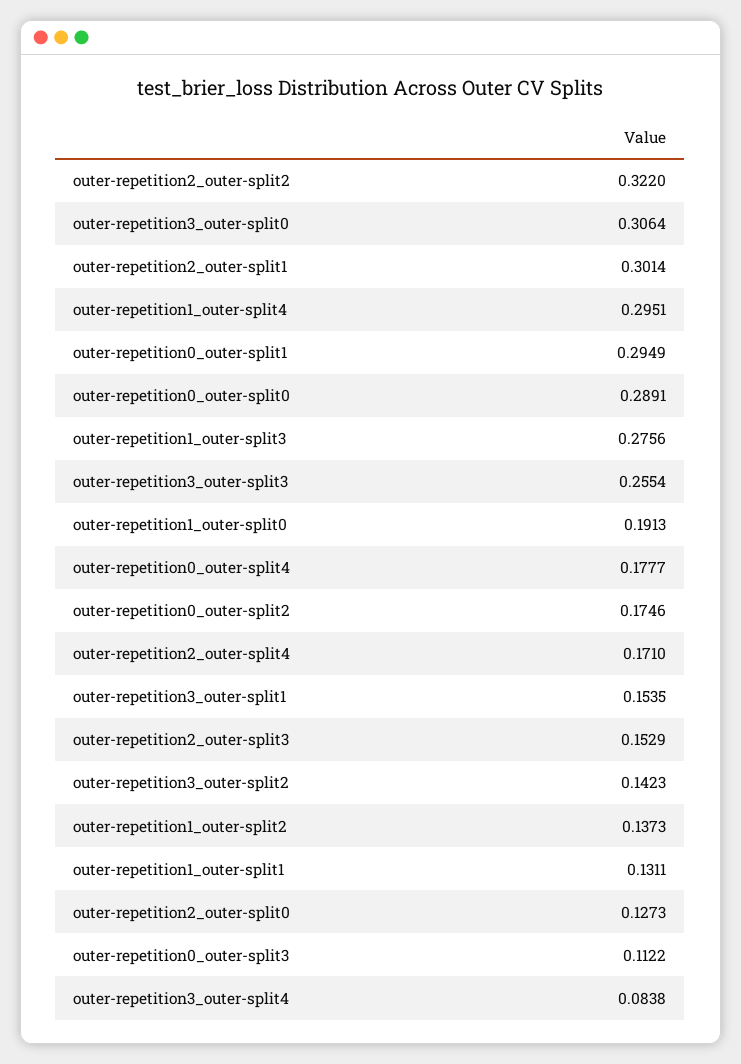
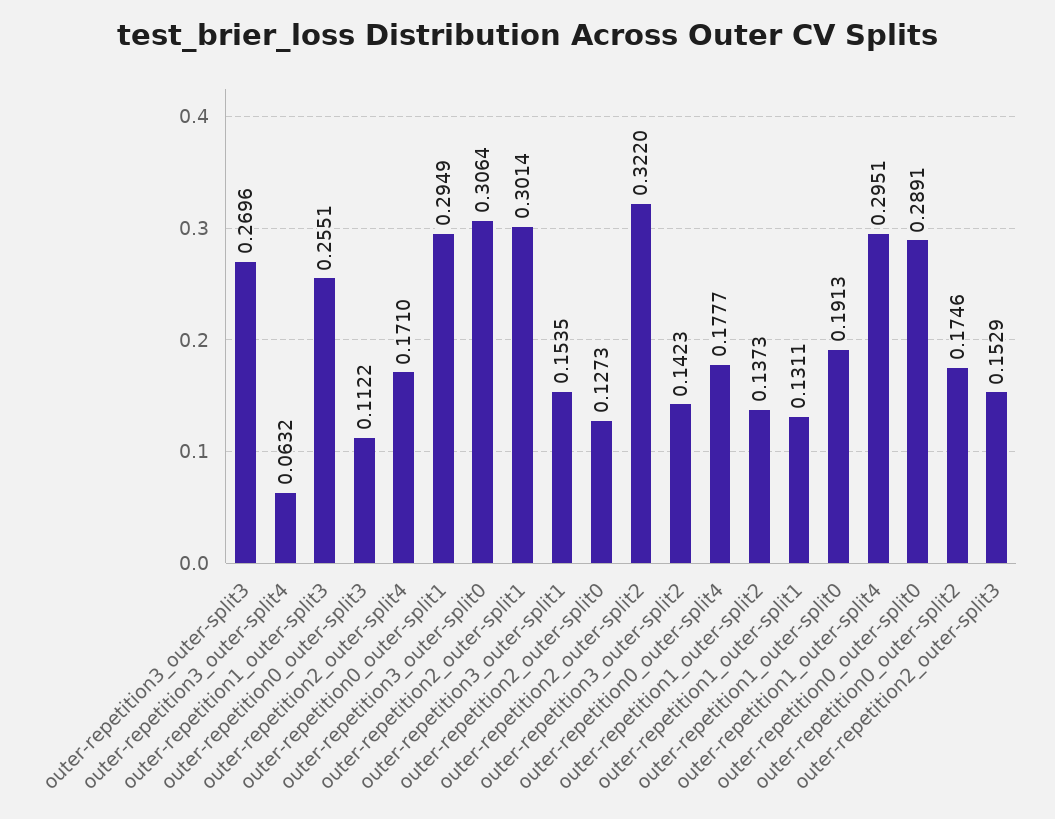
  {
    "outer-repetition2_outer-split2": 0.322,
    "outer-repetition3_outer-split0": 0.3064,
    "outer-repetition2_outer-split1": 0.3014,
    "outer-repetition1_outer-split4": 0.2951,
    "outer-repetition0_outer-split1": 0.2949,
    "outer-repetition0_outer-split0": 0.2891,
-   "outer-repetition1_outer-split3": 0.2756,
+   "outer-repetition1_outer-split3": 0.2551,
-   "outer-repetition3_outer-split3": 0.2554,
+   "outer-repetition3_outer-split3": 0.2696,
    "outer-repetition1_outer-split0": 0.1913,
    "outer-repetition0_outer-split4": 0.1777,
    "outer-repetition0_outer-split2": 0.1746,
    "outer-repetition2_outer-split4": 0.171,
    "outer-repetition3_outer-split1": 0.1535,
    "outer-repetition2_outer-split3": 0.1529,
    "outer-repetition3_outer-split2": 0.1423,
    "outer-repetition1_outer-split2": 0.1373,
    "outer-repetition1_outer-split1": 0.1311,
    "outer-repetition2_outer-split0": 0.1273,
    "outer-repetition0_outer-split3": 0.1122,
-   "outer-repetition3_outer-split4": 0.0838
+   "outer-repetition3_outer-split4": 0.0632
  }

